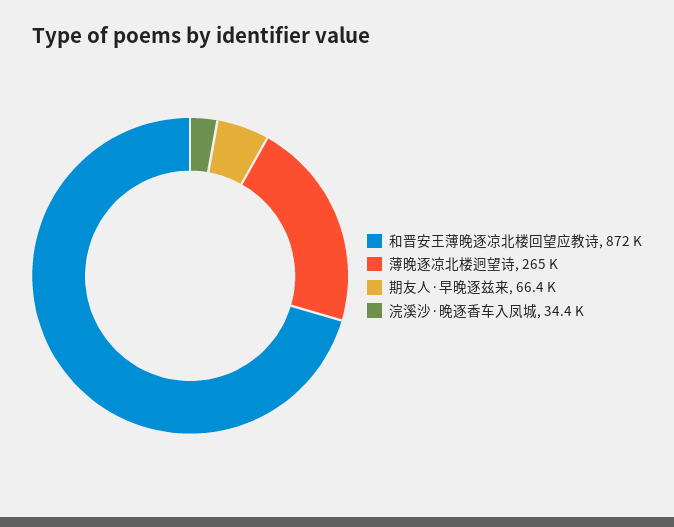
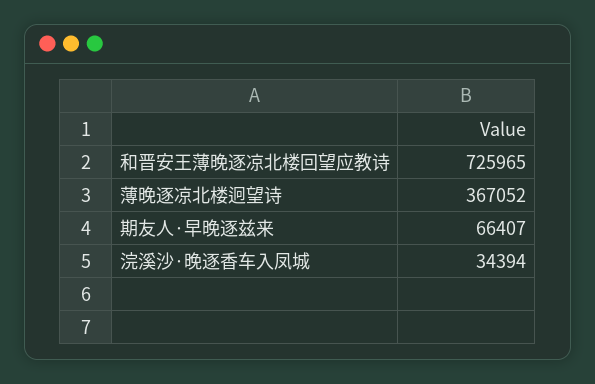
  {
-   "和晋安王薄晚逐凉北楼回望应教诗": 872000,
+   "和晋安王薄晚逐凉北楼回望应教诗": 725965,
-   "薄晚逐凉北楼迥望诗": 265000,
+   "薄晚逐凉北楼迥望诗": 367052,
    "期友人·早晚逐兹来": 66407,
    "浣溪沙·晚逐香车入凤城": 34394
  }

